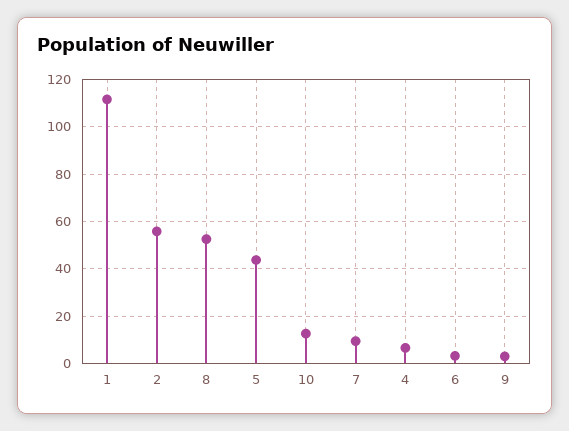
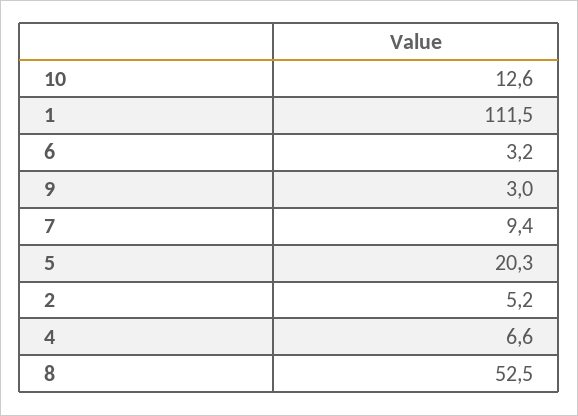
  {
    "1": 111.5,
-   "2": 55,
+   "2": 5.2,
    "8": 52.5,
-   "5": 45,
+   "5": 20.3,
    "10": 12.6,
    "7": 9.4,
    "4": 6.6,
    "6": 3.2,
    "9": 3
  }

